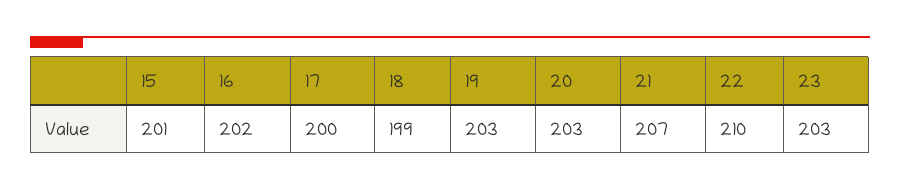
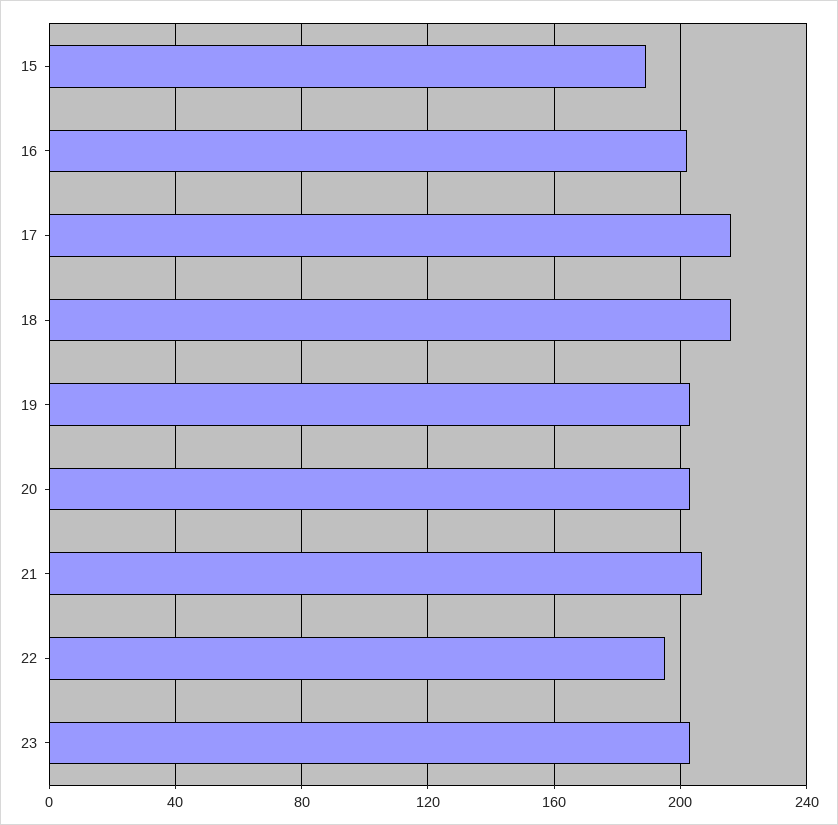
  {
-   "15": 201,
+   "15": 190,
    "16": 202,
-   "17": 200,
+   "17": 215,
-   "18": 199,
+   "18": 215,
    "19": 203,
    "20": 203,
    "21": 207,
-   "22": 210,
+   "22": 195,
    "23": 203
  }

